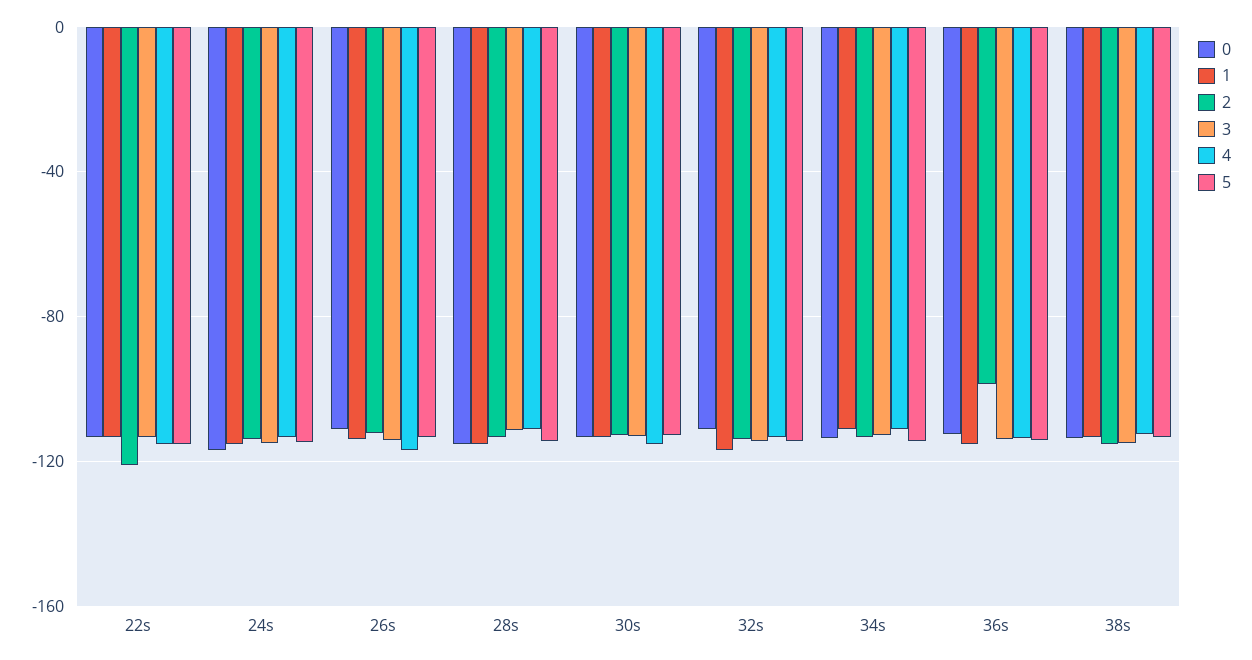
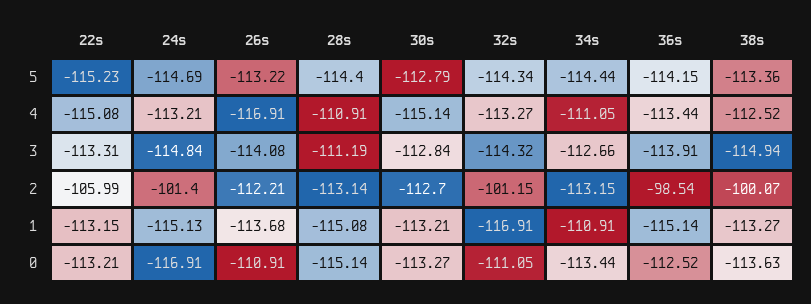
  {
    "0": {
      "22s": -113.21,
      "24s": -116.91,
      "26s": -110.91,
      "28s": -115.14,
      "30s": -113.27,
      "32s": -111.05,
      "34s": -113.44,
      "36s": -112.52,
      "38s": -113.63
    },
    "1": {
      "22s": -113.15,
      "24s": -115.13,
      "26s": -113.68,
      "28s": -115.08,
      "30s": -113.21,
      "32s": -116.91,
      "34s": -110.91,
      "36s": -115.14,
      "38s": -113.27
    },
    "2": {
-     "22s": -120,
+     "22s": -105.99,
-     "24s": -115,
+     "24s": -101.4,
      "26s": -112.21,
      "28s": -113.14,
      "30s": -112.7,
-     "32s": -115,
+     "32s": -101.15,
      "34s": -113.15,
      "36s": -98.54,
-     "38s": -115
+     "38s": -100.07
    },
    "3": {
      "22s": -113.31,
      "24s": -114.84,
      "26s": -114.08,
      "28s": -111.19,
      "30s": -112.84,
      "32s": -114.32,
      "34s": -112.66,
      "36s": -113.91,
      "38s": -114.94
    },
    "4": {
      "22s": -115.08,
      "24s": -113.21,
      "26s": -116.91,
      "28s": -110.91,
      "30s": -115.14,
      "32s": -113.27,
      "34s": -111.05,
      "36s": -113.44,
      "38s": -112.52
    },
    "5": {
      "22s": -115.23,
      "24s": -114.69,
      "26s": -113.22,
      "28s": -114.4,
      "30s": -112.79,
      "32s": -114.34,
      "34s": -114.44,
      "36s": -114.15,
      "38s": -113.36
    }
  }

